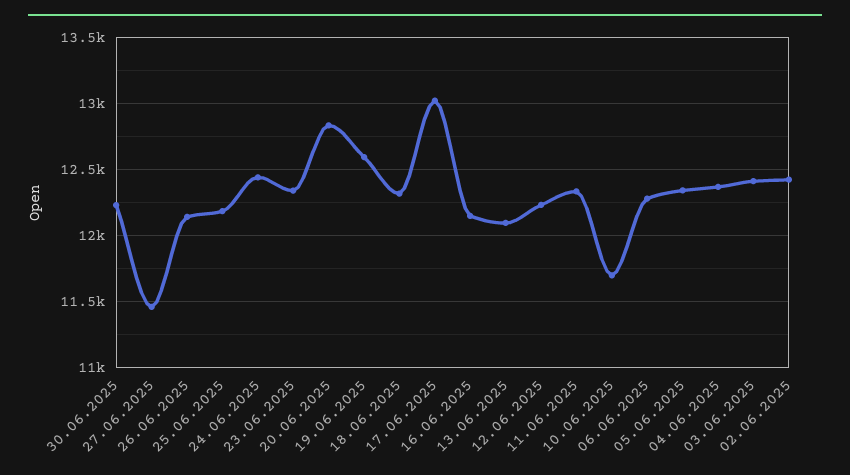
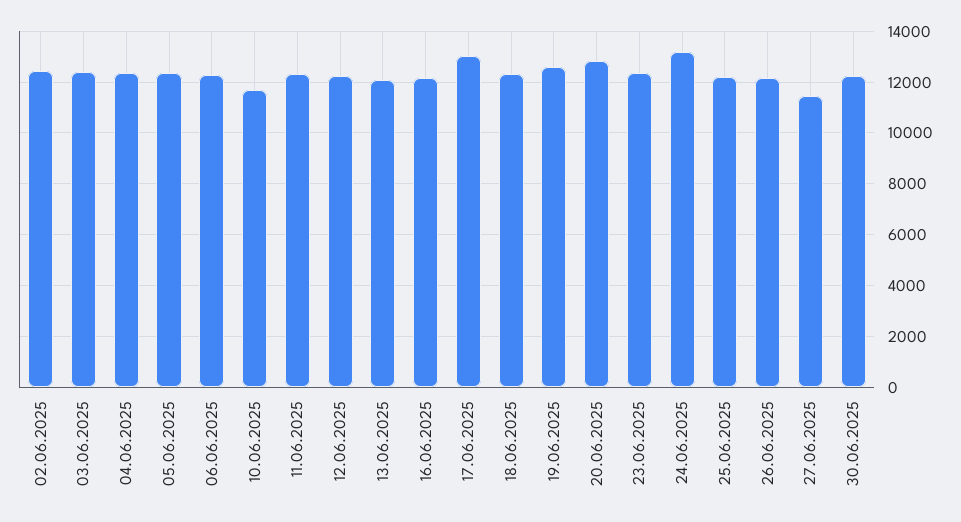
  {
    "30.06.2025": 12250,
    "27.06.2025": 11450,
    "26.06.2025": 12150,
    "25.06.2025": 12200,
-   "24.06.2025": 12450,
+   "24.06.2025": 13250,
    "23.06.2025": 12350,
    "20.06.2025": 12850,
    "19.06.2025": 12600,
    "18.06.2025": 12300,
    "17.06.2025": 13000,
    "16.06.2025": 12150,
    "13.06.2025": 12100,
    "12.06.2025": 12250,
    "11.06.2025": 12350,
    "10.06.2025": 11700,
    "06.06.2025": 12300,
    "05.06.2025": 12350,
    "04.06.2025": 12350,
    "03.06.2025": 12400,
    "02.06.2025": 12400
  }

